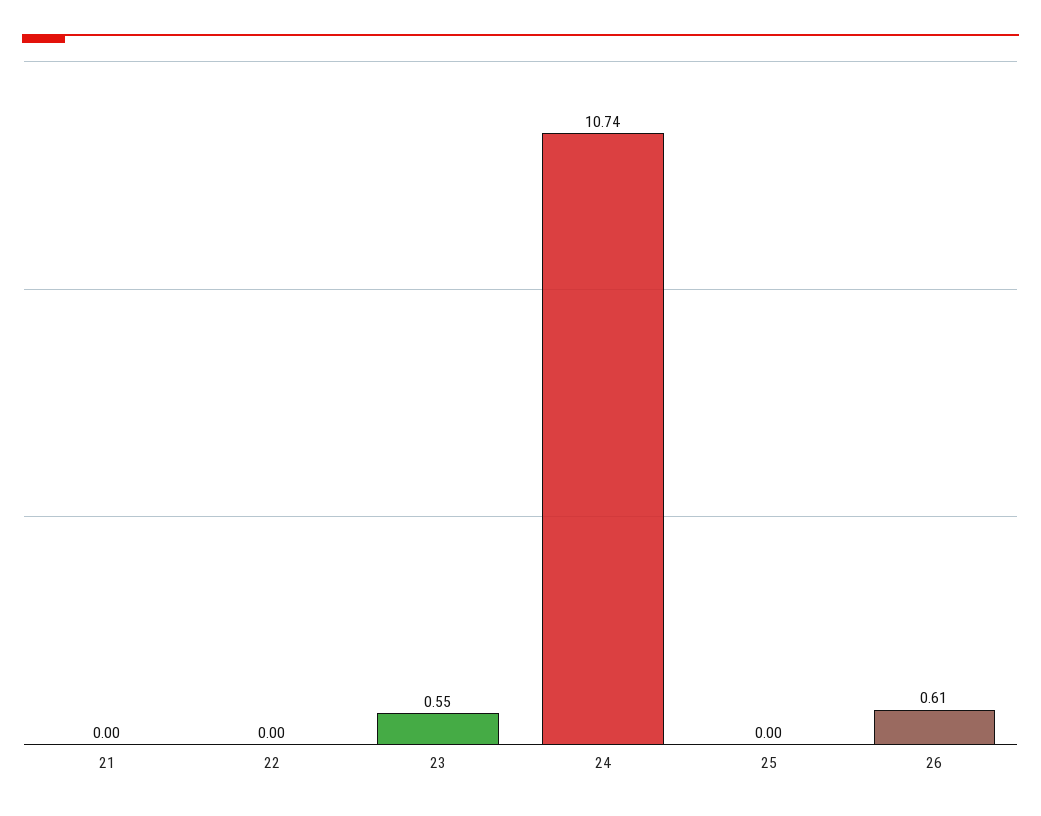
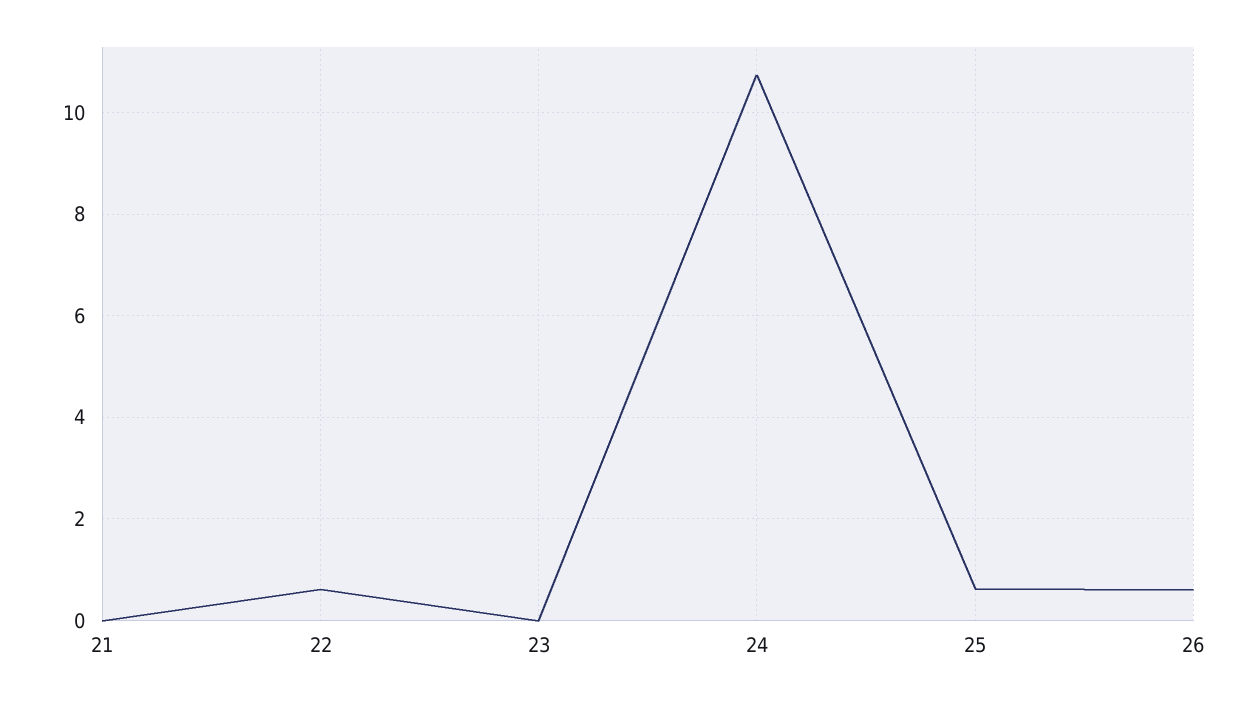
  {
    "21": 0,
-   "22": 0,
+   "22": 0.6,
-   "23": 0.55,
+   "23": 0,
    "24": 10.74,
-   "25": 0,
+   "25": 0.6,
    "26": 0.61
  }

